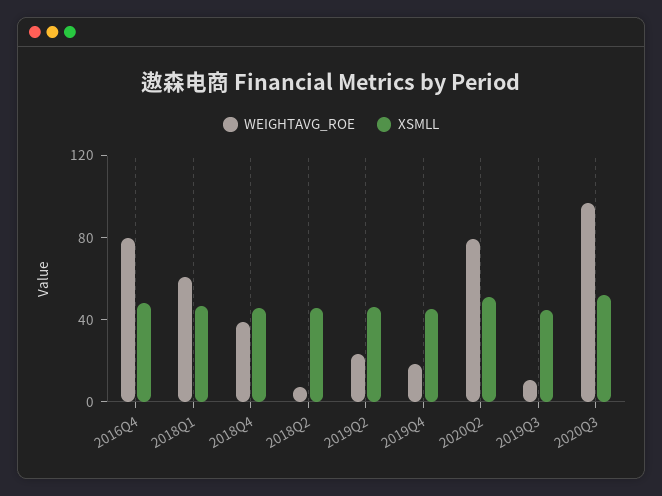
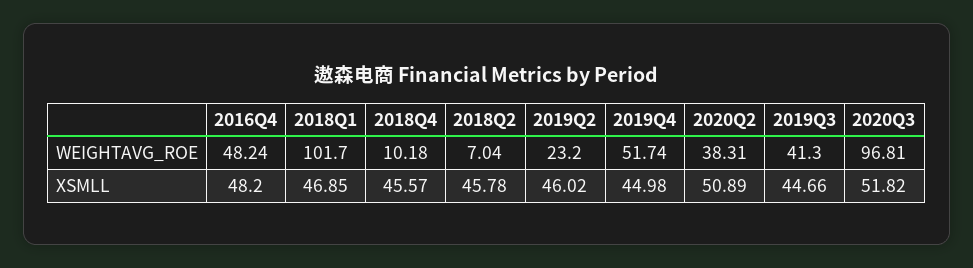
  {
    "WEIGHTAVG_ROE": {
-     "2016Q4": 80,
+     "2016Q4": 48.24,
-     "2018Q1": 60,
+     "2018Q1": 101.7,
-     "2018Q4": 40,
+     "2018Q4": 10.18,
      "2018Q2": 7.04,
      "2019Q2": 23.2,
-     "2019Q4": 20,
+     "2019Q4": 51.74,
-     "2020Q2": 80,
+     "2020Q2": 38.31,
-     "2019Q3": 10,
+     "2019Q3": 41.3,
      "2020Q3": 96.81
    },
    "XSMLL": {
      "2016Q4": 48.2,
      "2018Q1": 46.85,
      "2018Q4": 45.57,
      "2018Q2": 45.78,
      "2019Q2": 46.02,
      "2019Q4": 44.98,
      "2020Q2": 50.89,
      "2019Q3": 44.66,
      "2020Q3": 51.82
    }
  }

